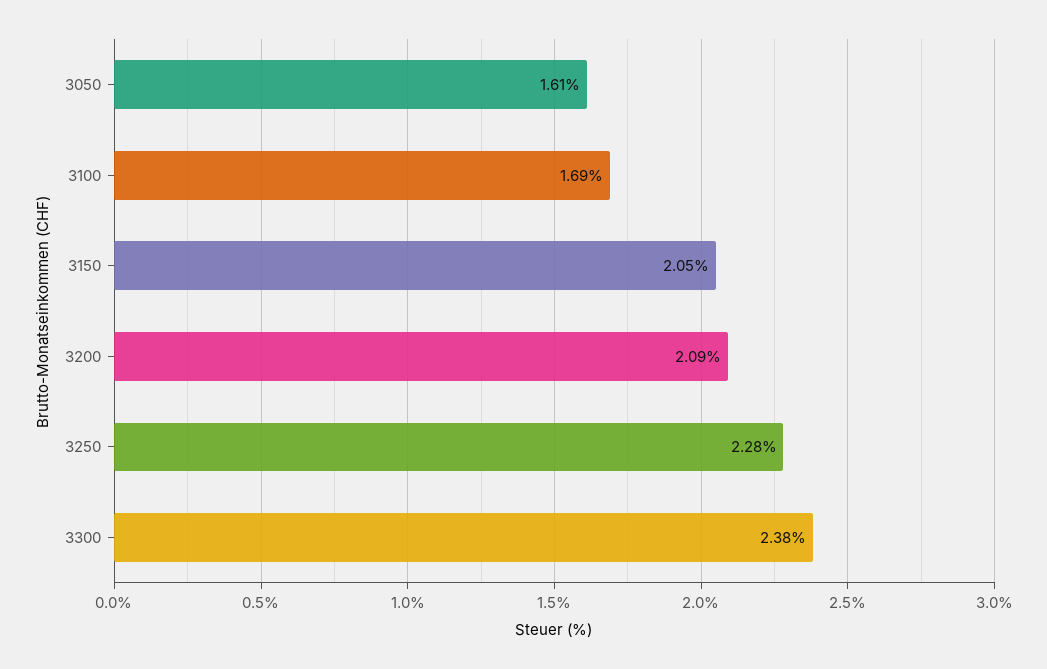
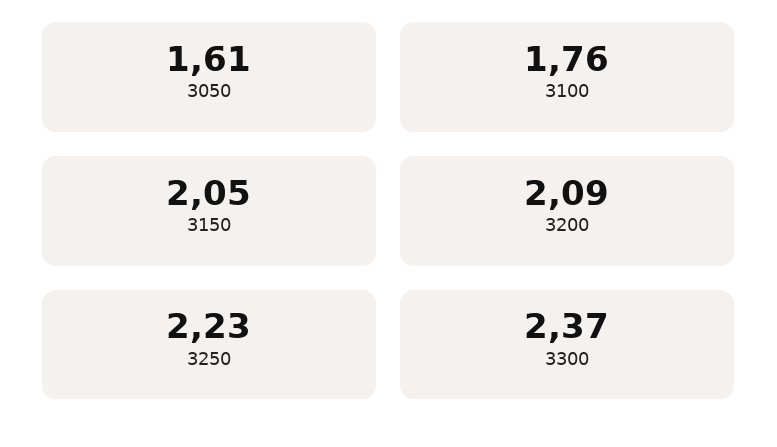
  {
    "3050": 1.61,
-   "3100": 1.69,
+   "3100": 1.76,
    "3150": 2.05,
    "3200": 2.09,
-   "3250": 2.28,
+   "3250": 2.23,
-   "3300": 2.38
+   "3300": 2.37
  }

